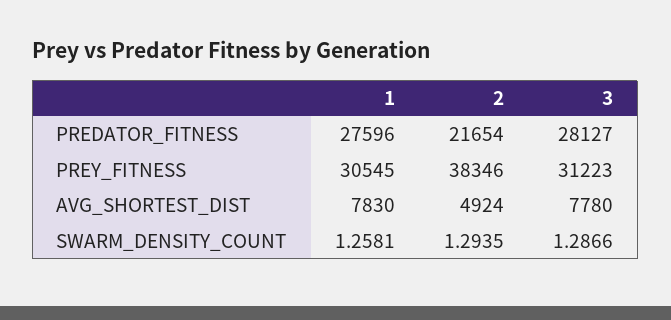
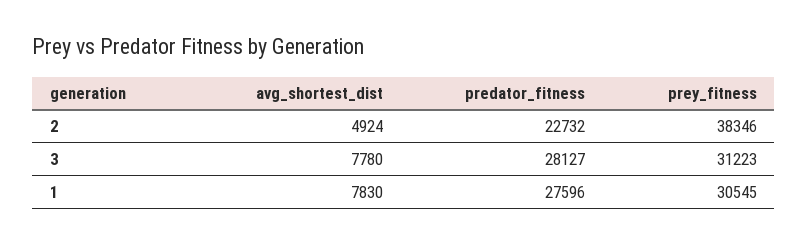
  {
    "1": {
      "PREDATOR_FITNESS": 27596,
      "PREY_FITNESS": 30545,
-     "AVG_SHORTEST_DIST": 7830,
+     "AVG_SHORTEST_DIST": 7830
-     "SWARM_DENSITY_COUNT": 1.2581
    },
    "2": {
-     "PREDATOR_FITNESS": 21654,
+     "PREDATOR_FITNESS": 22732,
      "PREY_FITNESS": 38346,
-     "AVG_SHORTEST_DIST": 4924,
+     "AVG_SHORTEST_DIST": 4924
-     "SWARM_DENSITY_COUNT": 1.2935
    },
    "3": {
      "PREDATOR_FITNESS": 28127,
      "PREY_FITNESS": 31223,
-     "AVG_SHORTEST_DIST": 7780,
+     "AVG_SHORTEST_DIST": 7780
-     "SWARM_DENSITY_COUNT": 1.2866
    }
  }

